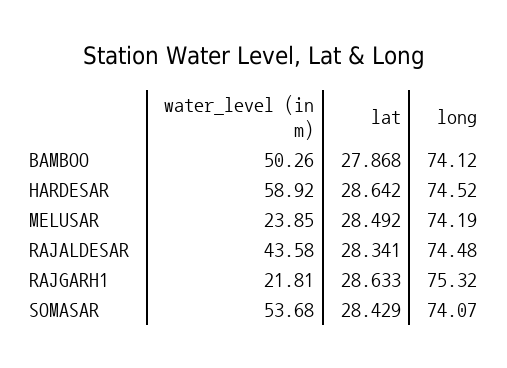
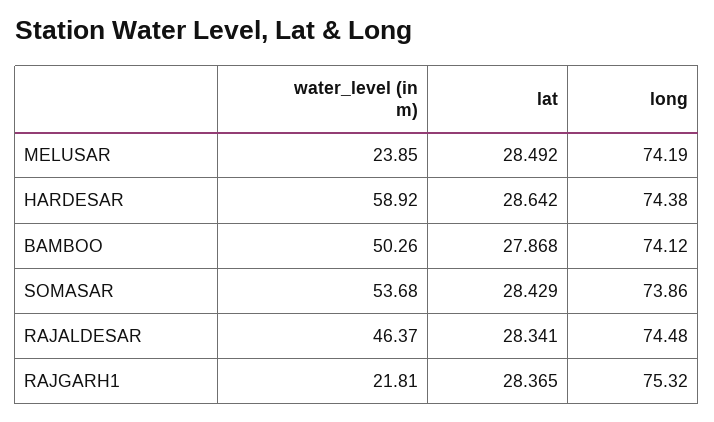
  {
    "water_level (in m)": {
      "BAMBOO": 50.26,
      "HARDESAR": 58.92,
      "MELUSAR": 23.85,
-     "RAJALDESAR": 43.58,
+     "RAJALDESAR": 46.37,
      "RAJGARH1": 21.81,
      "SOMASAR": 53.68
    },
    "lat": {
      "BAMBOO": 27.868,
      "HARDESAR": 28.642,
      "MELUSAR": 28.492,
      "RAJALDESAR": 28.341,
-     "RAJGARH1": 28.633,
+     "RAJGARH1": 28.365,
      "SOMASAR": 28.429
    },
    "long": {
      "BAMBOO": 74.12,
-     "HARDESAR": 74.52,
+     "HARDESAR": 74.38,
      "MELUSAR": 74.19,
      "RAJALDESAR": 74.48,
      "RAJGARH1": 75.32,
-     "SOMASAR": 74.07
+     "SOMASAR": 73.86
    }
  }

